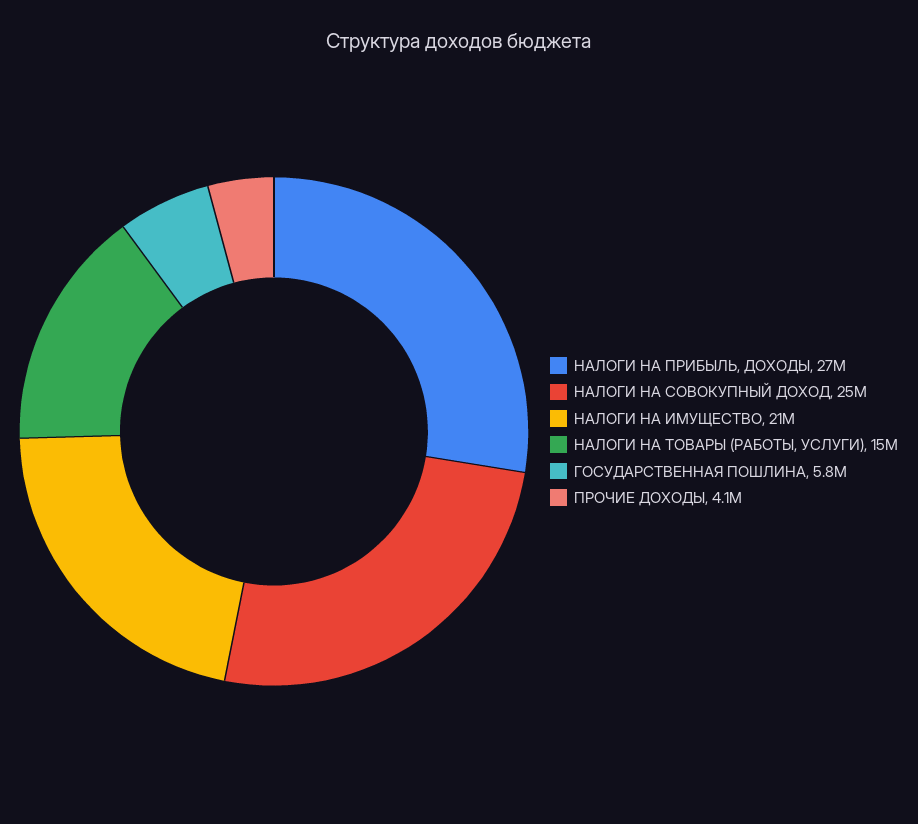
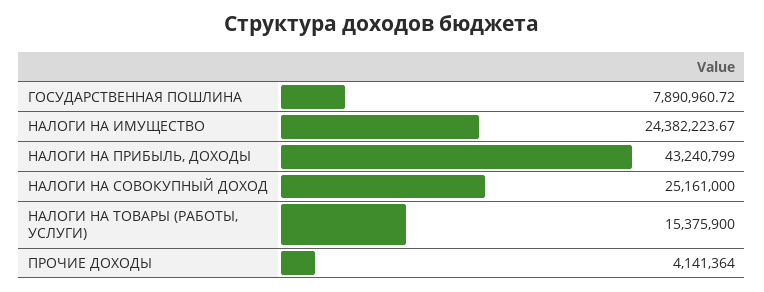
  {
-   "НАЛОГИ НА ПРИБЫЛЬ, ДОХОДЫ": 27000000,
+   "НАЛОГИ НА ПРИБЫЛЬ, ДОХОДЫ": 43240799,
    "НАЛОГИ НА СОВОКУПНЫЙ ДОХОД": 25161000,
-   "НАЛОГИ НА ИМУЩЕСТВО": 21000000,
+   "НАЛОГИ НА ИМУЩЕСТВО": 24382223.67,
    "НАЛОГИ НА ТОВАРЫ (РАБОТЫ, УСЛУГИ)": 15375900,
-   "ГОСУДАРСТВЕННАЯ ПОШЛИНА": 5800000,
+   "ГОСУДАРСТВЕННАЯ ПОШЛИНА": 7890960.72,
    "ПРОЧИЕ ДОХОДЫ": 4141364
  }

